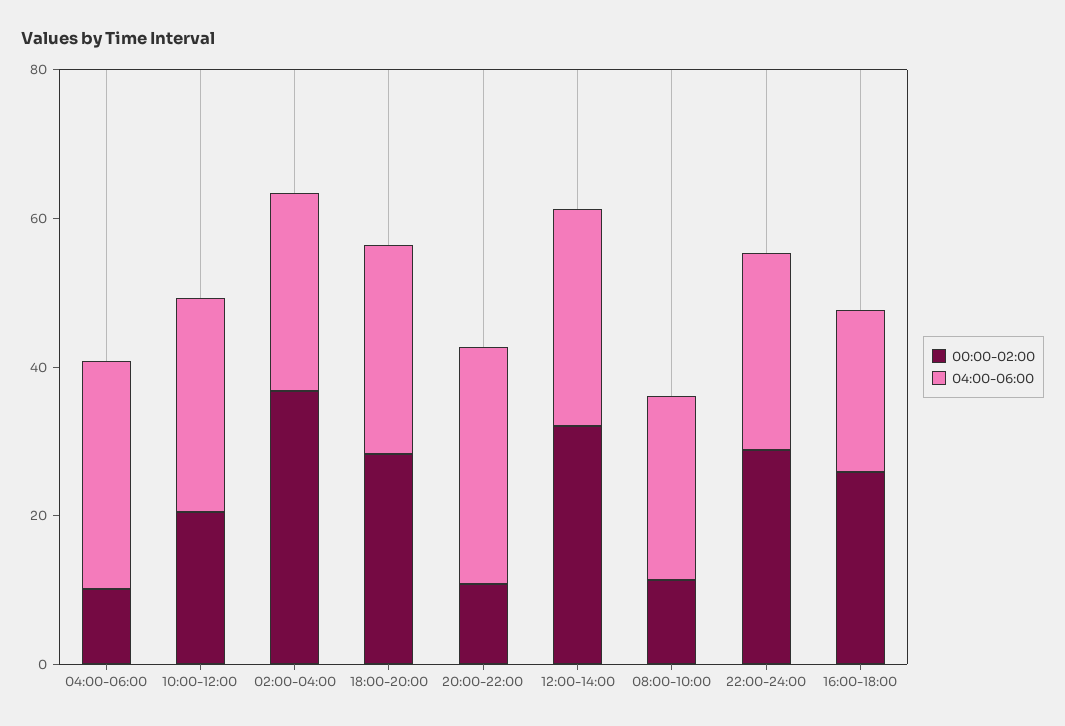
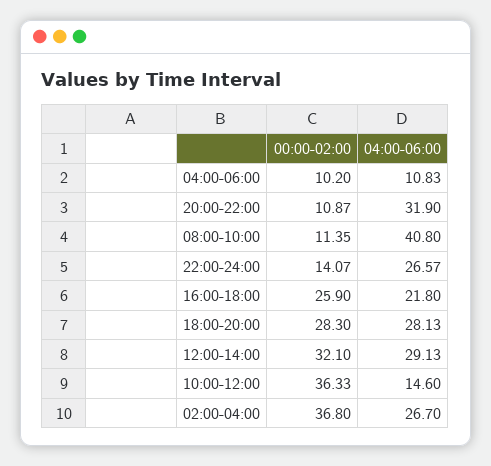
  {
    "00:00-02:00": {
      "04:00-06:00": 10.2,
-     "10:00-12:00": 20,
+     "10:00-12:00": 36.33,
      "02:00-04:00": 36.8,
      "18:00-20:00": 28.3,
      "20:00-22:00": 10.87,
      "12:00-14:00": 32.1,
      "08:00-10:00": 11.35,
-     "22:00-24:00": 30,
+     "22:00-24:00": 14.07,
      "16:00-18:00": 25.9
    },
    "04:00-06:00": {
-     "04:00-06:00": 30,
+     "04:00-06:00": 10.83,
-     "10:00-12:00": 30,
+     "10:00-12:00": 14.6,
      "02:00-04:00": 26.7,
      "18:00-20:00": 28.13,
      "20:00-22:00": 31.9,
      "12:00-14:00": 29.13,
-     "08:00-10:00": 25,
+     "08:00-10:00": 40.8,
      "22:00-24:00": 26.57,
      "16:00-18:00": 21.8
    }
  }

